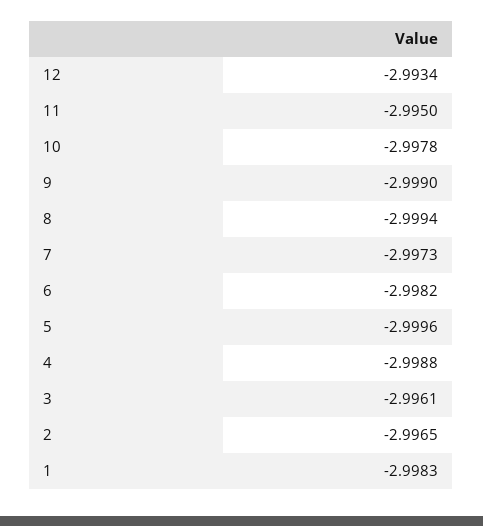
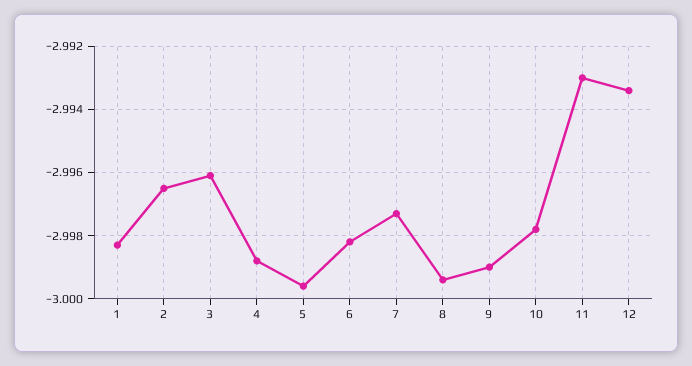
  {
    "12": -2.9934,
-   "11": -2.995,
+   "11": -2.993,
    "10": -2.9978,
    "9": -2.999,
    "8": -2.9994,
    "7": -2.9973,
    "6": -2.9982,
    "5": -2.9996,
    "4": -2.9988,
    "3": -2.9961,
    "2": -2.9965,
    "1": -2.9983
  }

